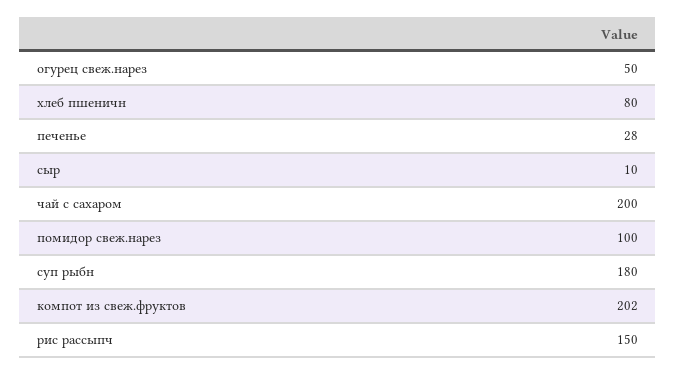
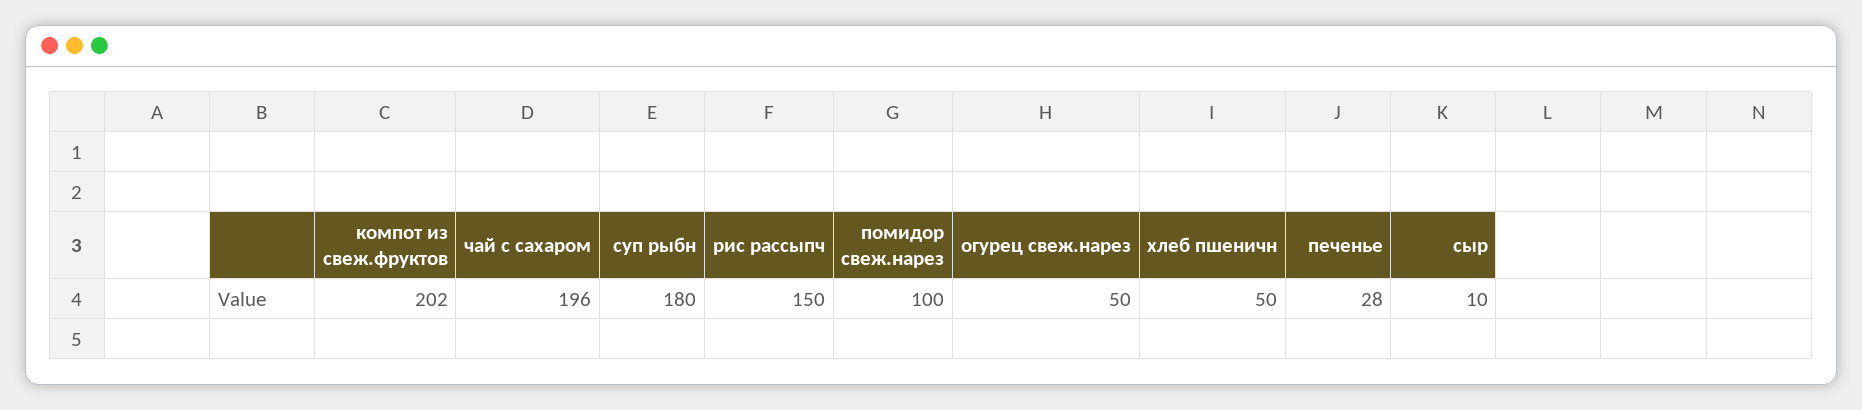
  {
    "огурец свеж.нарез": 50,
-   "хлеб пшеничн": 80,
+   "хлеб пшеничн": 50,
    "печенье": 28,
    "сыр": 10,
-   "чай с сахаром": 200,
+   "чай с сахаром": 196,
    "помидор свеж.нарез": 100,
    "суп рыбн": 180,
    "компот из свеж.фруктов": 202,
    "рис рассыпч": 150
  }

